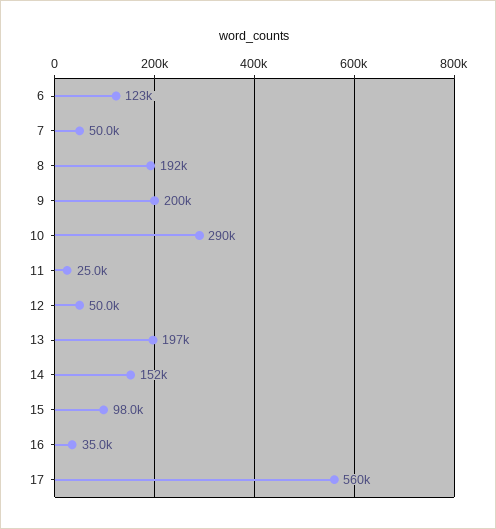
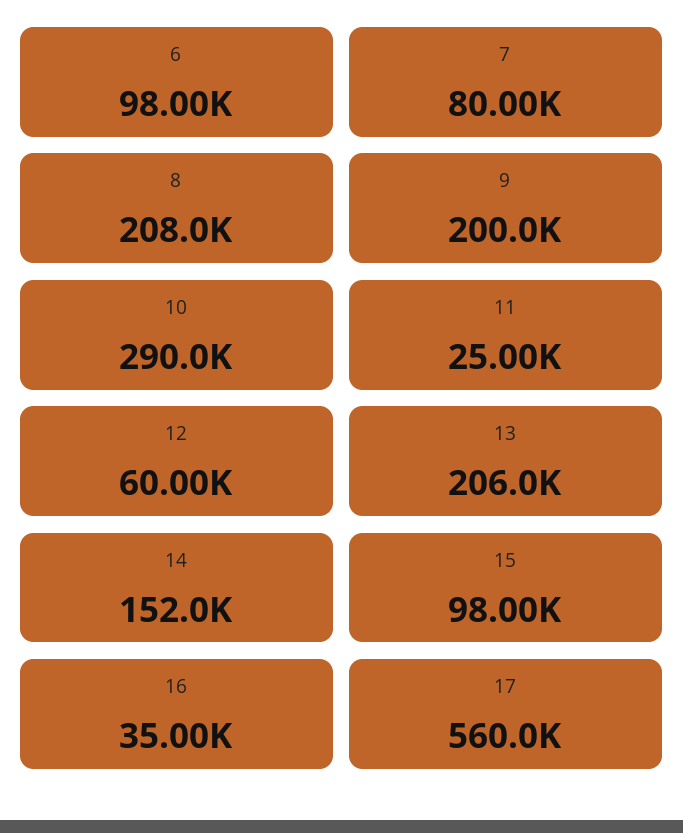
  {
-   "6": 123000,
+   "6": 98000,
-   "7": 50000,
+   "7": 80000,
-   "8": 192000,
+   "8": 208000,
    "9": 200000,
    "10": 290000,
    "11": 25000,
-   "12": 50000,
+   "12": 60000,
-   "13": 197000,
+   "13": 206000,
    "14": 152000,
    "15": 98000,
    "16": 35000,
    "17": 560000
  }

